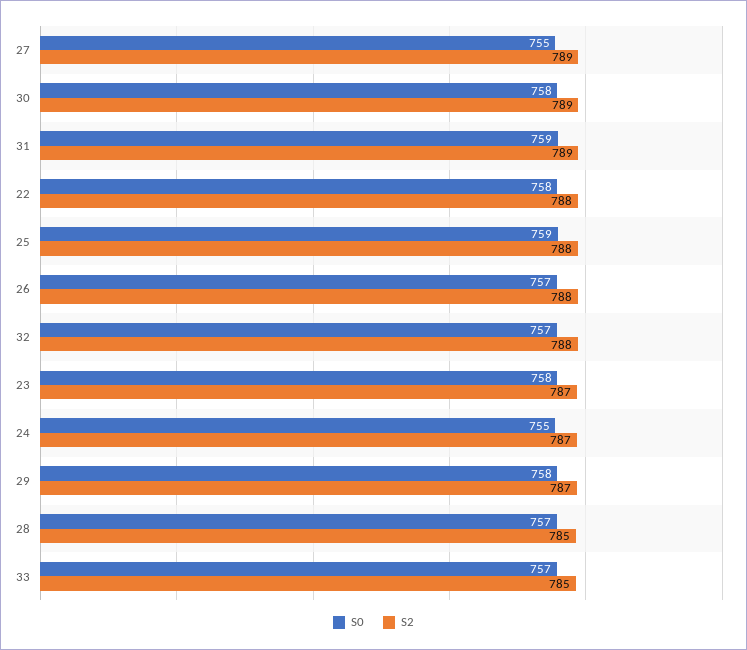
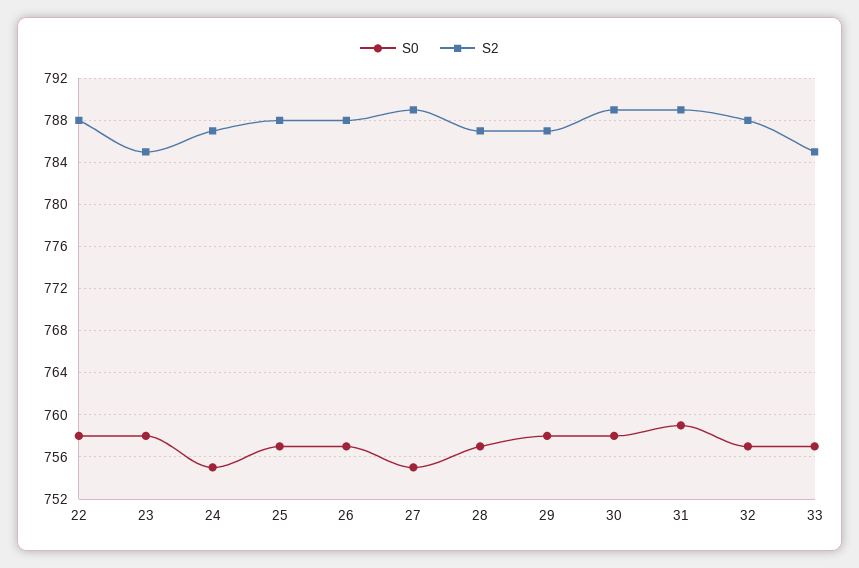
  {
    "S0": {
      "27": 755,
      "30": 758,
      "31": 759,
      "22": 758,
-     "25": 759,
+     "25": 757,
      "26": 757,
      "32": 757,
      "23": 758,
      "24": 755,
      "29": 758,
      "28": 757,
      "33": 757
    },
    "S2": {
      "27": 789,
      "30": 789,
      "31": 789,
      "22": 788,
      "25": 788,
      "26": 788,
      "32": 788,
-     "23": 787,
+     "23": 785,
      "24": 787,
      "29": 787,
-     "28": 785,
+     "28": 787,
      "33": 785
    }
  }

